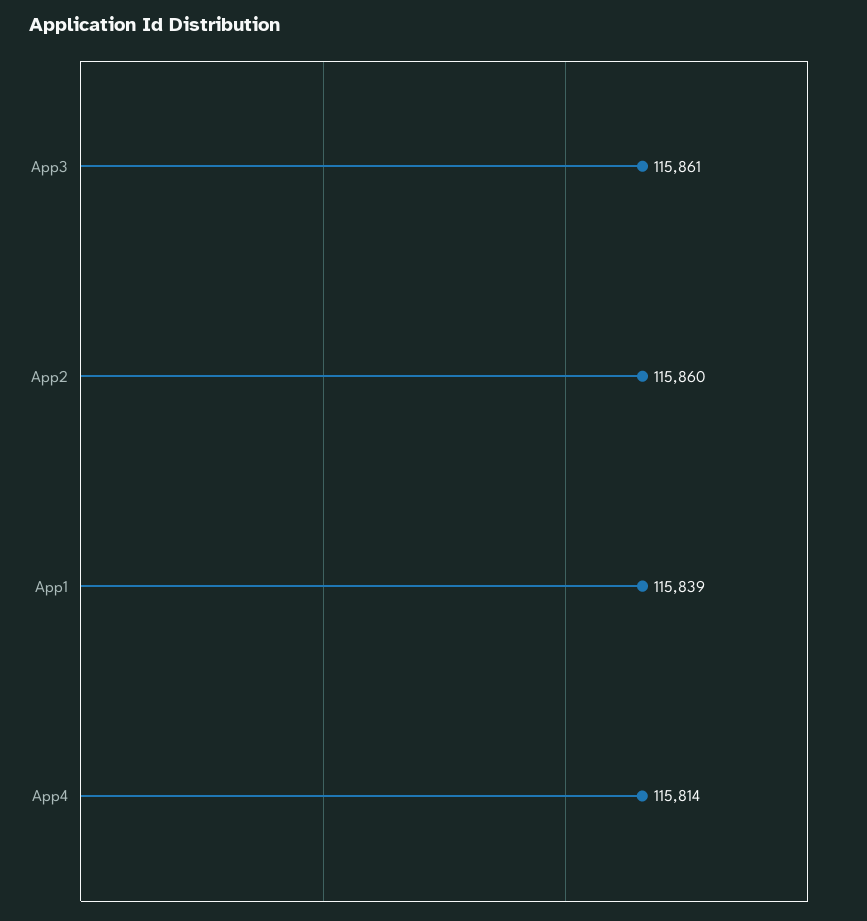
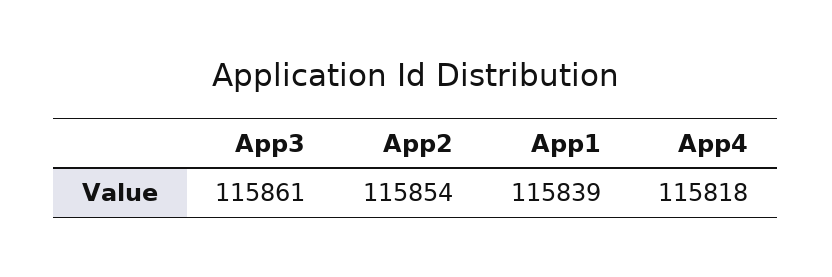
  {
    "App3": 115861,
-   "App2": 115860,
+   "App2": 115854,
    "App1": 115839,
-   "App4": 115814
+   "App4": 115818
  }

